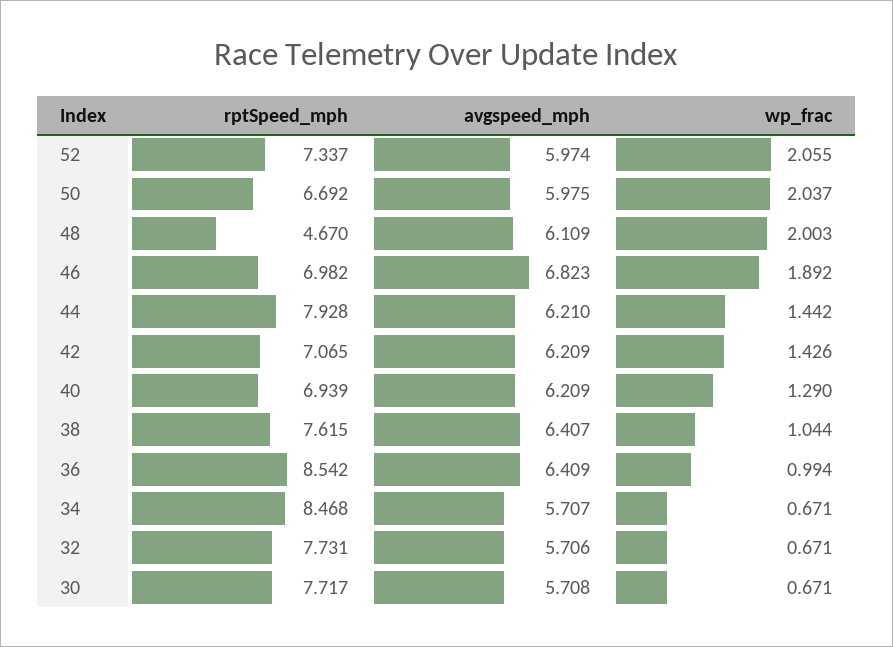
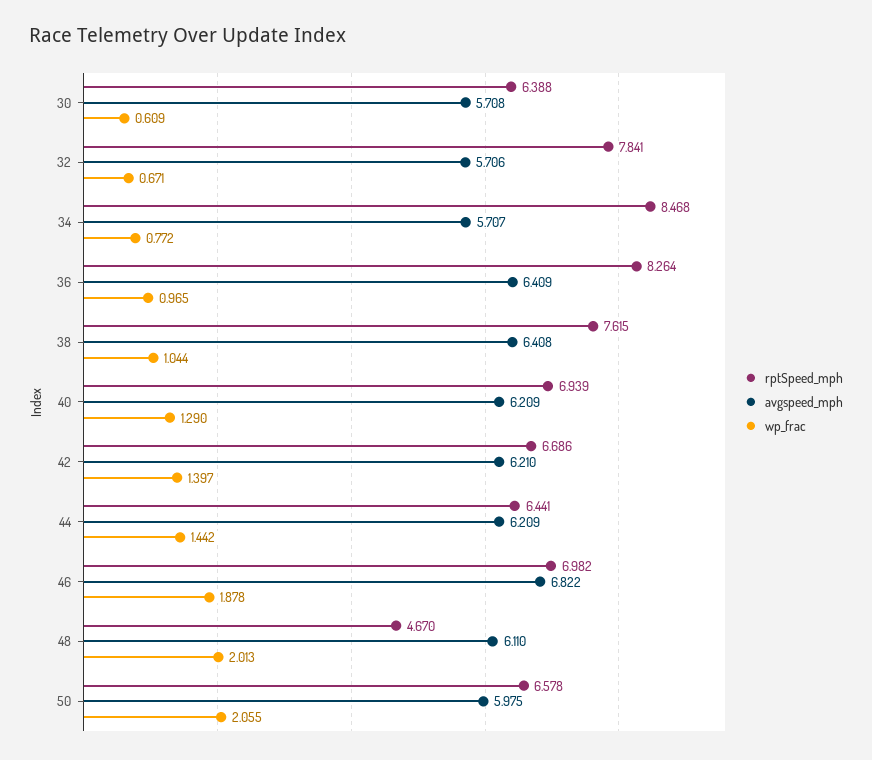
  {
    "rptSpeed_mph": {
-     "52": 7.337,
-     "50": 6.692,
+     "50": 6.578,
      "48": 4.67,
      "46": 6.982,
-     "44": 7.928,
+     "44": 6.441,
-     "42": 7.065,
+     "42": 6.686,
      "40": 6.939,
      "38": 7.615,
-     "36": 8.542,
+     "36": 8.264,
      "34": 8.468,
-     "32": 7.731,
+     "32": 7.841,
-     "30": 7.717
+     "30": 6.388
    },
    "avgspeed_mph": {
-     "52": 5.974,
      "50": 5.975,
-     "48": 6.109,
+     "48": 6.11,
-     "46": 6.823,
+     "46": 6.822,
-     "44": 6.21,
+     "44": 6.209,
-     "42": 6.209,
+     "42": 6.21,
      "40": 6.209,
-     "38": 6.407,
+     "38": 6.408,
      "36": 6.409,
      "34": 5.707,
      "32": 5.706,
      "30": 5.708
    },
    "wp_frac": {
-     "52": 2.055,
-     "50": 2.037,
+     "50": 2.055,
-     "48": 2.003,
+     "48": 2.013,
-     "46": 1.892,
+     "46": 1.878,
      "44": 1.442,
-     "42": 1.426,
+     "42": 1.397,
      "40": 1.29,
      "38": 1.044,
-     "36": 0.994,
+     "36": 0.965,
-     "34": 0.671,
+     "34": 0.772,
      "32": 0.671,
-     "30": 0.671
+     "30": 0.609
    }
  }

